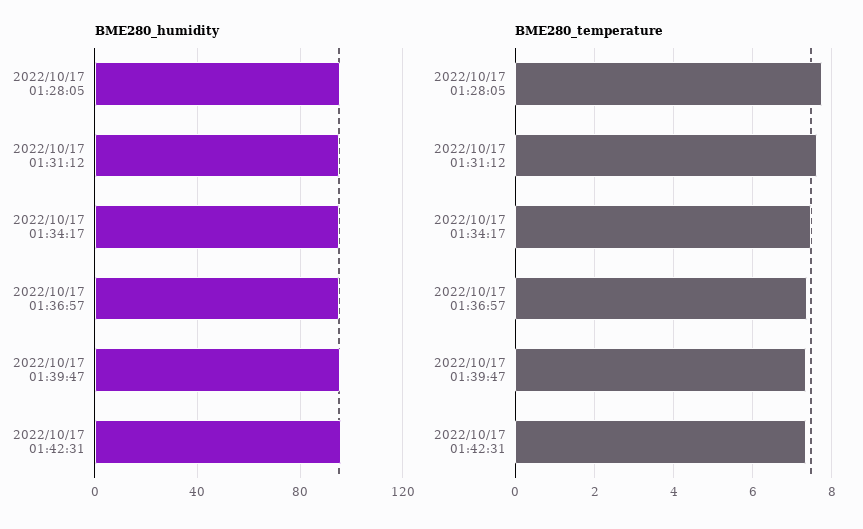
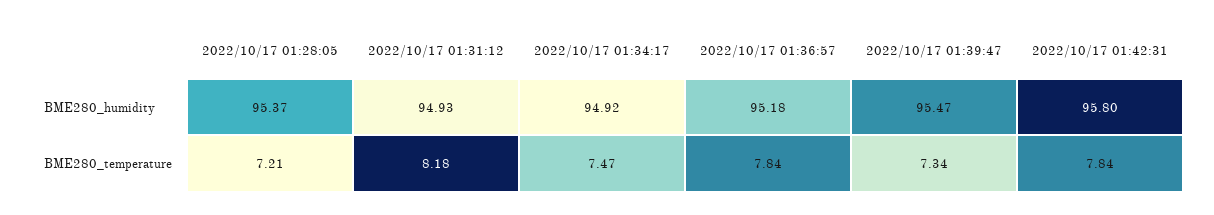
  {
    "BME280_humidity": {
      "2022/10/17 01:28:05": 95.37,
      "2022/10/17 01:31:12": 94.93,
      "2022/10/17 01:34:17": 94.92,
      "2022/10/17 01:36:57": 95.18,
      "2022/10/17 01:39:47": 95.47,
      "2022/10/17 01:42:31": 95.8
    },
    "BME280_temperature": {
-     "2022/10/17 01:28:05": 7.8,
+     "2022/10/17 01:28:05": 7.21,
-     "2022/10/17 01:31:12": 7.6,
+     "2022/10/17 01:31:12": 8.18,
      "2022/10/17 01:34:17": 7.47,
-     "2022/10/17 01:36:57": 7.4,
+     "2022/10/17 01:36:57": 7.84,
      "2022/10/17 01:39:47": 7.34,
-     "2022/10/17 01:42:31": 7.4
+     "2022/10/17 01:42:31": 7.84
    }
  }

